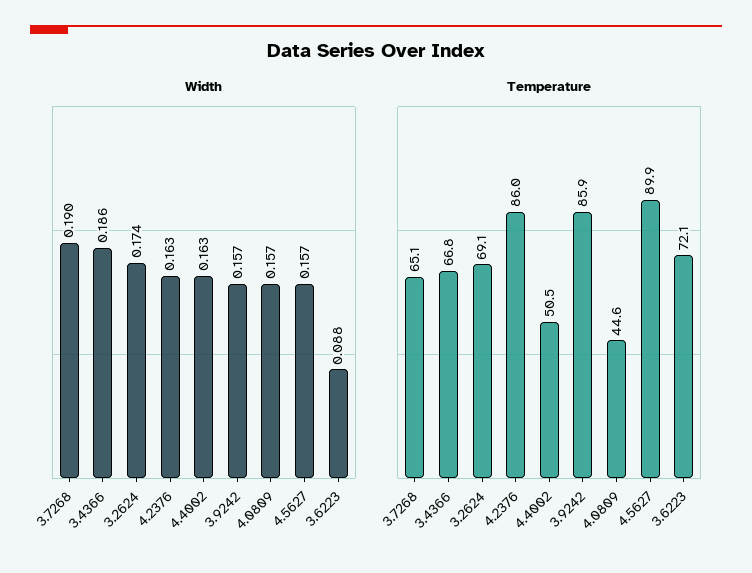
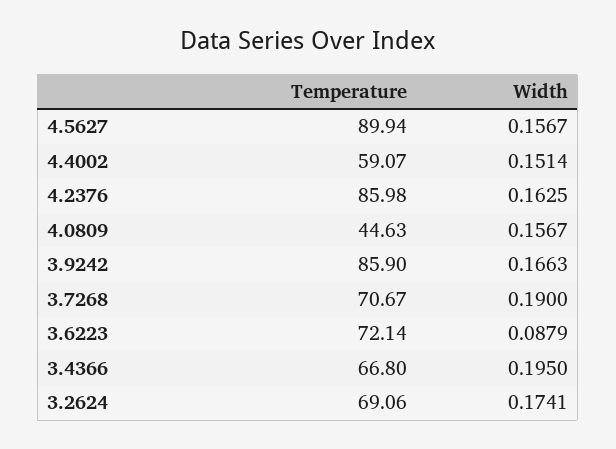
  {
    "Width": {
      "3.7268": 0.19,
-     "3.4366": 0.186,
+     "3.4366": 0.195,
      "3.2624": 0.1741,
      "4.2376": 0.1625,
-     "4.4002": 0.163,
+     "4.4002": 0.1514,
-     "3.9242": 0.157,
+     "3.9242": 0.1663,
      "4.0809": 0.1567,
      "4.5627": 0.1567,
      "3.6223": 0.0879
    },
    "Temperature": {
-     "3.7268": 65.1,
+     "3.7268": 70.67,
      "3.4366": 66.8,
      "3.2624": 69.06,
      "4.2376": 85.98,
-     "4.4002": 50.5,
+     "4.4002": 59.07,
      "3.9242": 85.9,
      "4.0809": 44.63,
      "4.5627": 89.94,
      "3.6223": 72.14
    }
  }

